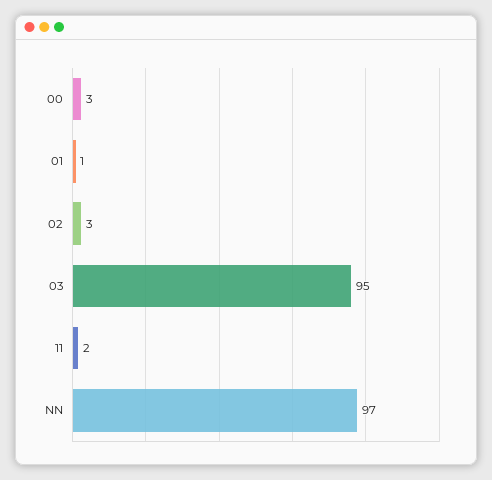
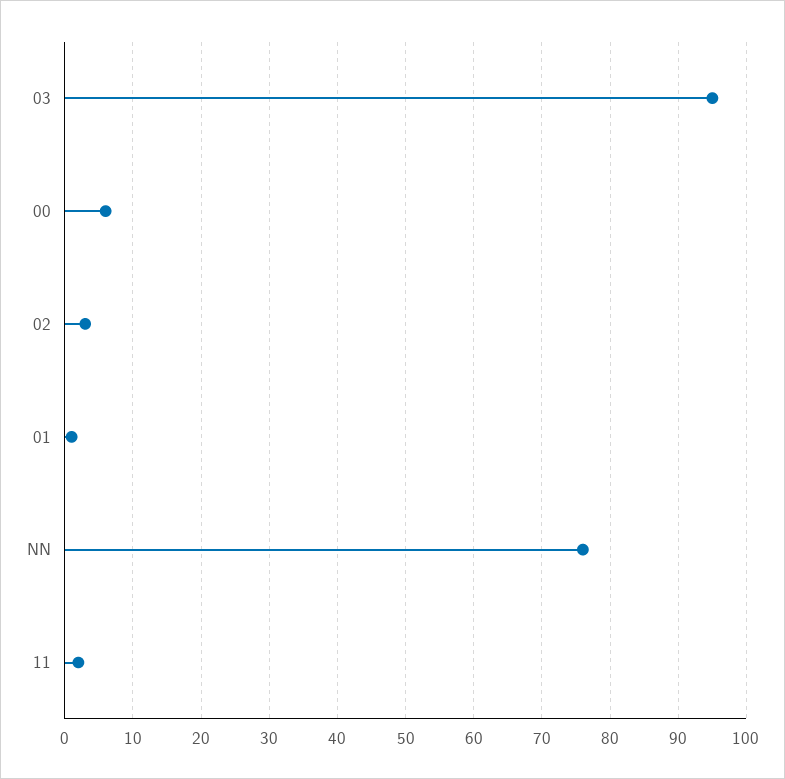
  {
-   "00": 3,
+   "00": 6,
    "01": 1,
    "02": 3,
    "03": 95,
    "11": 2,
-   "NN": 97
+   "NN": 76
  }

